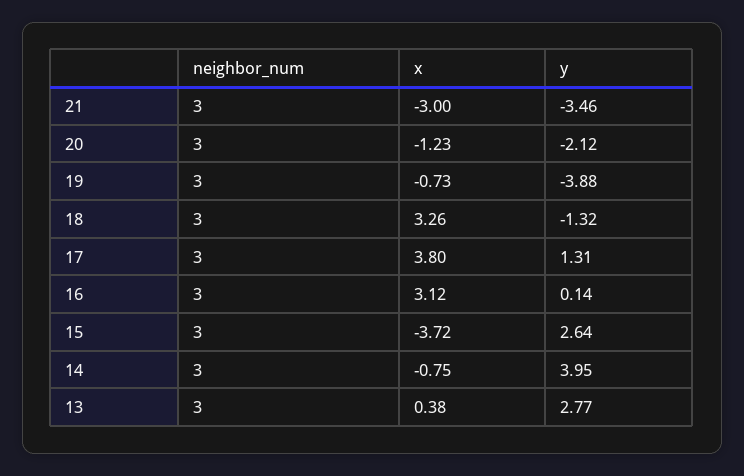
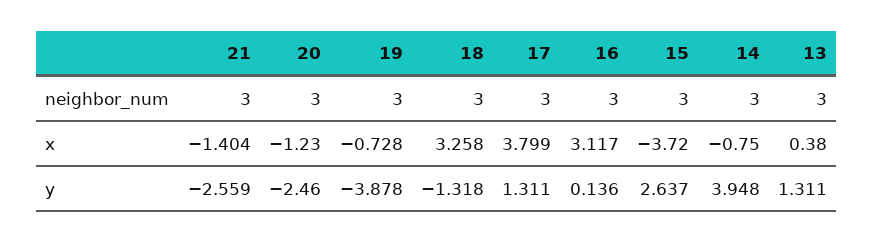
  {
    "neighbor_num": {
      "21": 3,
      "20": 3,
      "19": 3,
      "18": 3,
      "17": 3,
      "16": 3,
      "15": 3,
      "14": 3,
      "13": 3
    },
    "x": {
-     "21": -3,
+     "21": -1.404,
      "20": -1.23,
      "19": -0.728,
      "18": 3.258,
      "17": 3.799,
      "16": 3.117,
      "15": -3.72,
      "14": -0.75,
      "13": 0.38
    },
    "y": {
-     "21": -3.46,
+     "21": -2.559,
-     "20": -2.12,
+     "20": -2.46,
      "19": -3.878,
      "18": -1.318,
      "17": 1.311,
      "16": 0.136,
      "15": 2.637,
      "14": 3.948,
-     "13": 2.77
+     "13": 1.311
    }
  }

